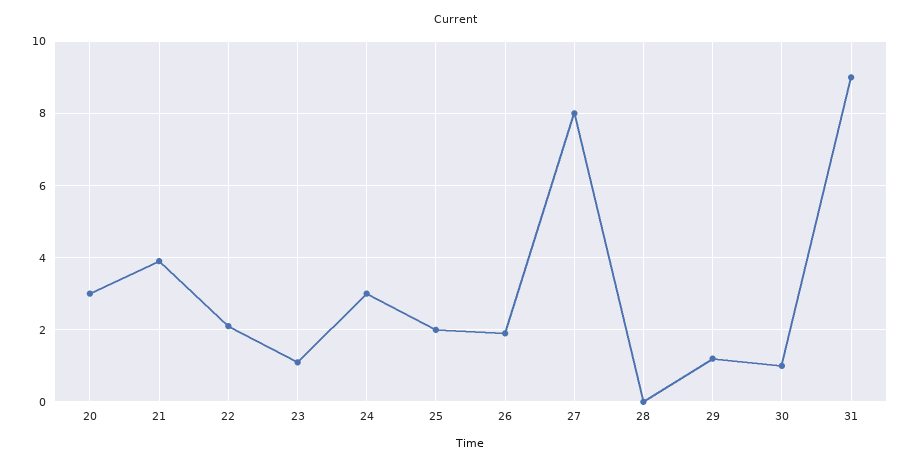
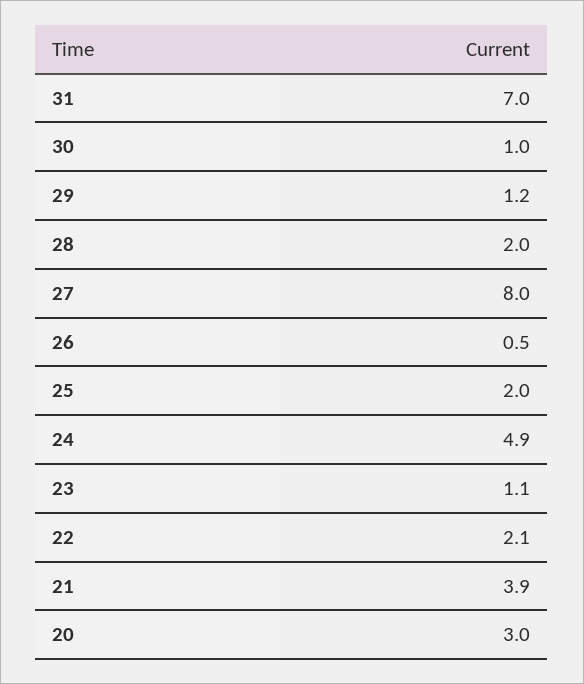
  {
    "20": 3,
    "21": 3.9,
    "22": 2.1,
    "23": 1.1,
-   "24": 3,
+   "24": 4.9,
    "25": 2,
-   "26": 2,
+   "26": 0.5,
    "27": 8,
-   "28": 0,
+   "28": 2,
    "29": 1.2,
    "30": 1,
-   "31": 9
+   "31": 7
  }

